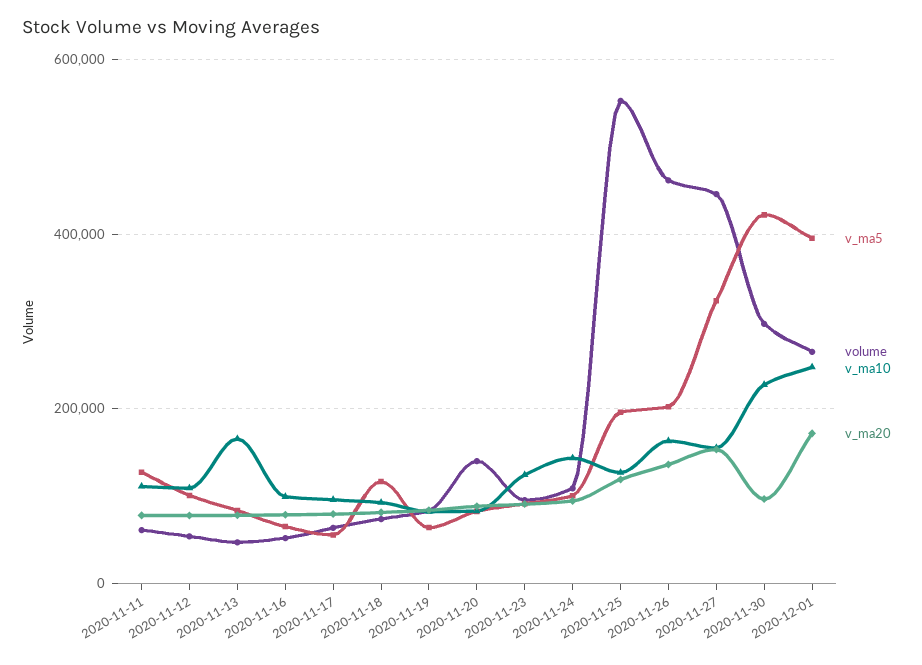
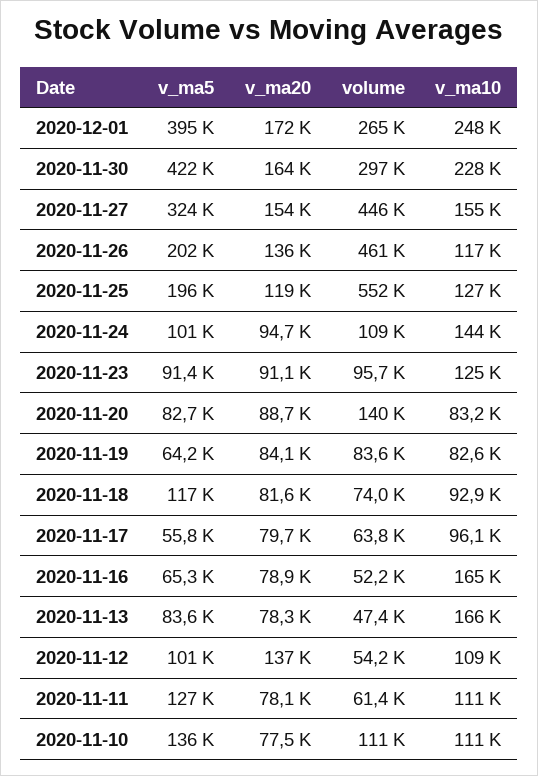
  {
    "v_ma5": {
      "2020-11-11": 127000,
      "2020-11-12": 101000,
      "2020-11-13": 83600,
      "2020-11-16": 65300,
      "2020-11-17": 55800,
      "2020-11-18": 117000,
      "2020-11-19": 64200,
      "2020-11-20": 82700,
      "2020-11-23": 91400,
      "2020-11-24": 101000,
      "2020-11-25": 196000,
      "2020-11-26": 202000,
      "2020-11-27": 324000,
      "2020-11-30": 422000,
-     "2020-12-01": 395000
+     "2020-12-01": 395000,
+     "2020-11-10": 136000
    },
    "volume": {
      "2020-11-11": 61400,
      "2020-11-12": 54200,
      "2020-11-13": 47400,
      "2020-11-16": 52200,
      "2020-11-17": 63800,
      "2020-11-18": 74000,
      "2020-11-19": 83600,
      "2020-11-20": 140000,
      "2020-11-23": 95700,
      "2020-11-24": 109000,
      "2020-11-25": 552000,
      "2020-11-26": 461000,
      "2020-11-27": 446000,
      "2020-11-30": 297000,
-     "2020-12-01": 265000
+     "2020-12-01": 265000,
+     "2020-11-10": 111000
    },
    "v_ma10": {
      "2020-11-11": 111000,
      "2020-11-12": 109000,
      "2020-11-13": 166000,
-     "2020-11-16": 100000,
+     "2020-11-16": 165000,
      "2020-11-17": 96100,
      "2020-11-18": 92900,
      "2020-11-19": 82600,
      "2020-11-20": 83200,
      "2020-11-23": 125000,
      "2020-11-24": 144000,
      "2020-11-25": 127000,
-     "2020-11-26": 160000,
+     "2020-11-26": 117000,
      "2020-11-27": 155000,
      "2020-11-30": 228000,
-     "2020-12-01": 248000
+     "2020-12-01": 248000,
+     "2020-11-10": 111000
    },
    "v_ma20": {
      "2020-11-11": 78100,
-     "2020-11-12": 80000,
+     "2020-11-12": 137000,
      "2020-11-13": 78300,
      "2020-11-16": 78900,
      "2020-11-17": 79700,
      "2020-11-18": 81600,
      "2020-11-19": 84100,
      "2020-11-20": 88700,
      "2020-11-23": 91100,
      "2020-11-24": 94700,
      "2020-11-25": 119000,
      "2020-11-26": 136000,
      "2020-11-27": 154000,
-     "2020-11-30": 100000,
+     "2020-11-30": 164000,
-     "2020-12-01": 172000
+     "2020-12-01": 172000,
+     "2020-11-10": 77500
    }
  }

